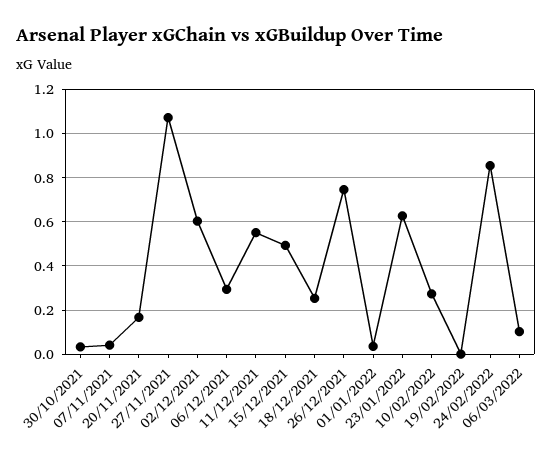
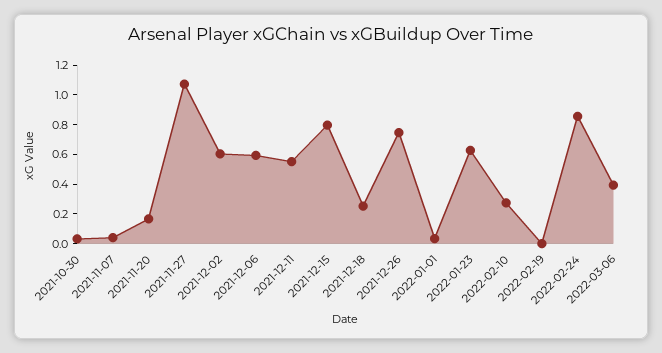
  {
    "30/10/2021": 0.05,
    "07/11/2021": 0.05,
    "20/11/2021": 0.15,
    "27/11/2021": 1.05,
    "02/12/2021": 0.6,
-   "06/12/2021": 0.3,
+   "06/12/2021": 0.6,
    "11/12/2021": 0.55,
-   "15/12/2021": 0.5,
+   "15/12/2021": 0.8,
    "18/12/2021": 0.25,
    "26/12/2021": 0.75,
    "01/01/2022": 0.05,
    "23/01/2022": 0.65,
    "10/02/2022": 0.25,
    "19/02/2022": 0,
    "24/02/2022": 0.85,
-   "06/03/2022": 0.1
+   "06/03/2022": 0.4
  }

